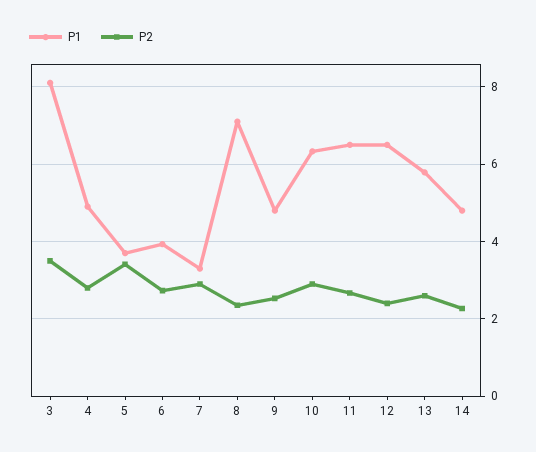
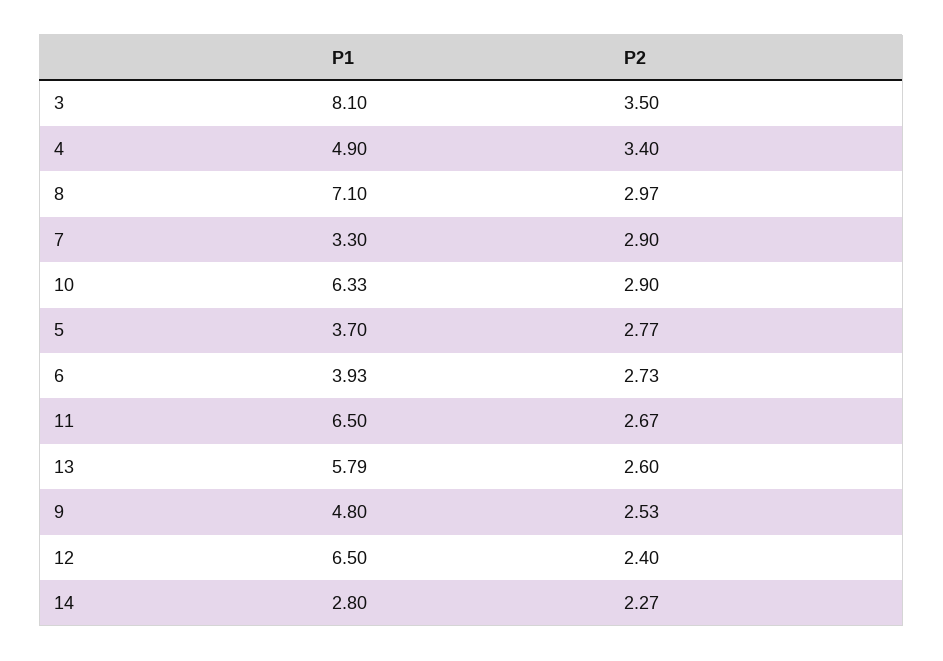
  {
    "P1": {
      "3": 8.1,
      "4": 4.9,
      "5": 3.7,
      "6": 3.93,
      "7": 3.3,
      "8": 7.1,
      "9": 4.8,
      "10": 6.33,
      "11": 6.5,
      "12": 6.5,
      "13": 5.79,
-     "14": 4.8
+     "14": 2.8
    },
    "P2": {
      "3": 3.5,
-     "4": 2.8,
+     "4": 3.4,
-     "5": 3.4,
+     "5": 2.77,
      "6": 2.73,
      "7": 2.9,
-     "8": 2.4,
+     "8": 2.97,
      "9": 2.53,
      "10": 2.9,
      "11": 2.67,
      "12": 2.4,
      "13": 2.6,
      "14": 2.27
    }
  }

